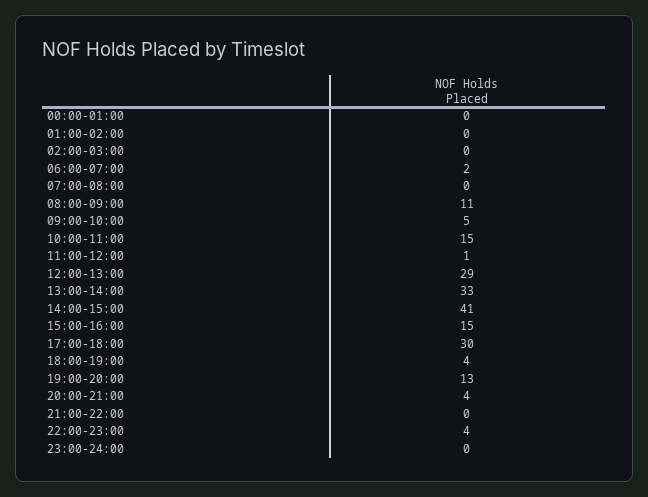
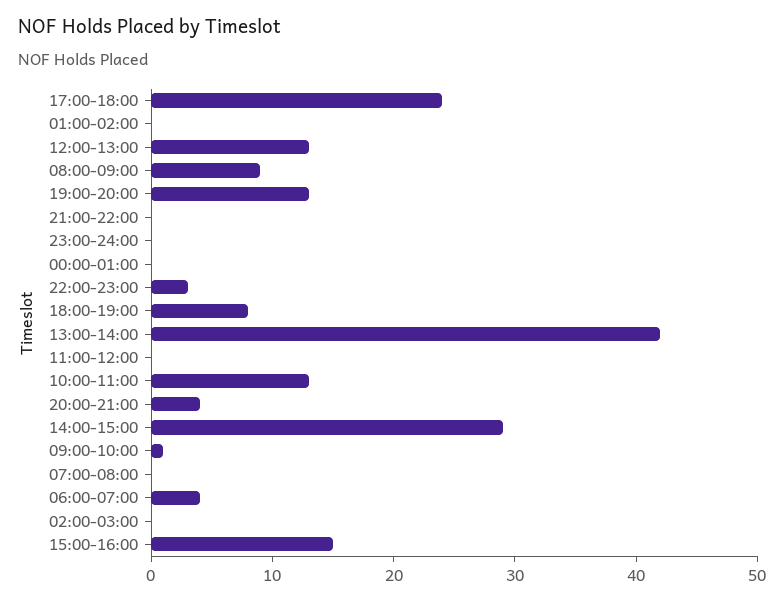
  {
    "00:00-01:00": 0,
    "01:00-02:00": 0,
    "02:00-03:00": 0,
-   "06:00-07:00": 2,
+   "06:00-07:00": 4,
    "07:00-08:00": 0,
-   "08:00-09:00": 11,
+   "08:00-09:00": 9,
-   "09:00-10:00": 5,
+   "09:00-10:00": 1,
-   "10:00-11:00": 15,
+   "10:00-11:00": 13,
-   "11:00-12:00": 1,
+   "11:00-12:00": 0,
-   "12:00-13:00": 29,
+   "12:00-13:00": 13,
-   "13:00-14:00": 33,
+   "13:00-14:00": 42,
-   "14:00-15:00": 41,
+   "14:00-15:00": 29,
    "15:00-16:00": 15,
-   "17:00-18:00": 30,
+   "17:00-18:00": 24,
-   "18:00-19:00": 4,
+   "18:00-19:00": 8,
    "19:00-20:00": 13,
    "20:00-21:00": 4,
    "21:00-22:00": 0,
-   "22:00-23:00": 4,
+   "22:00-23:00": 3,
    "23:00-24:00": 0
  }

